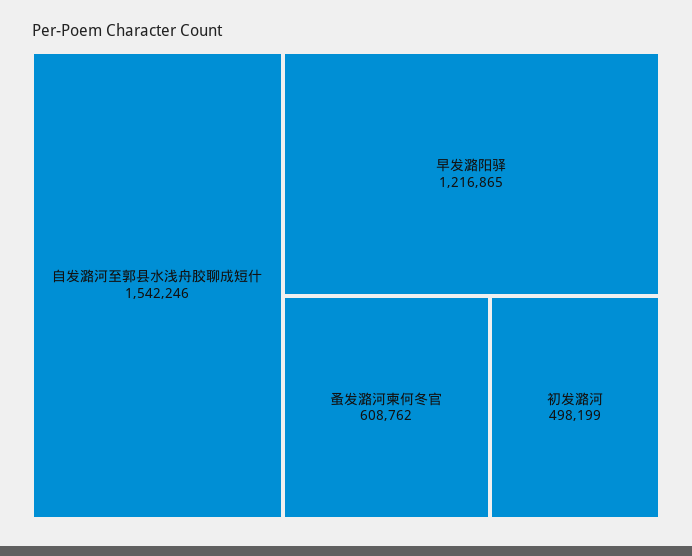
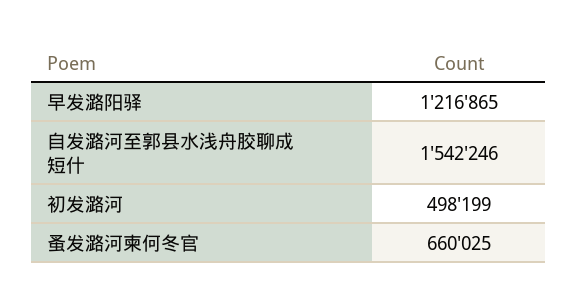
  {
    "自发潞河至郭县水浅舟胶聊成短什": 1542246,
    "早发潞阳驿": 1216865,
-   "蚤发潞河柬何冬官": 608762,
+   "蚤发潞河柬何冬官": 660025,
    "初发潞河": 498199
  }

